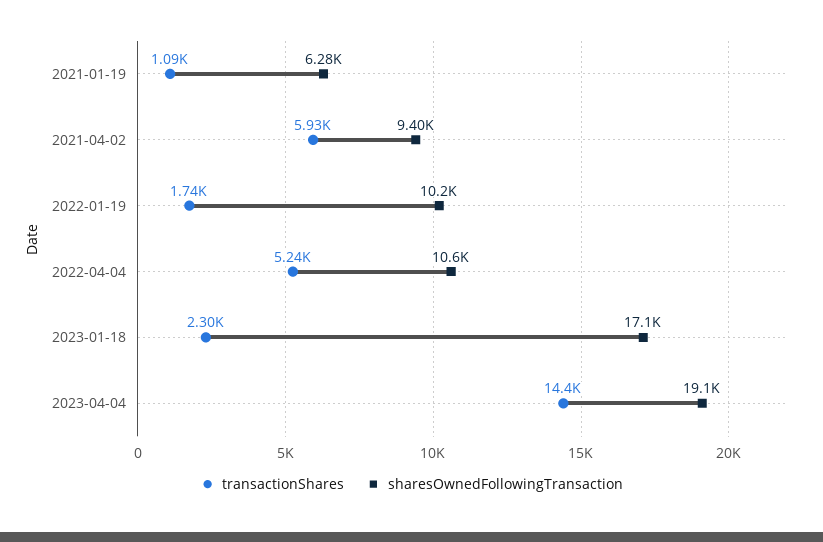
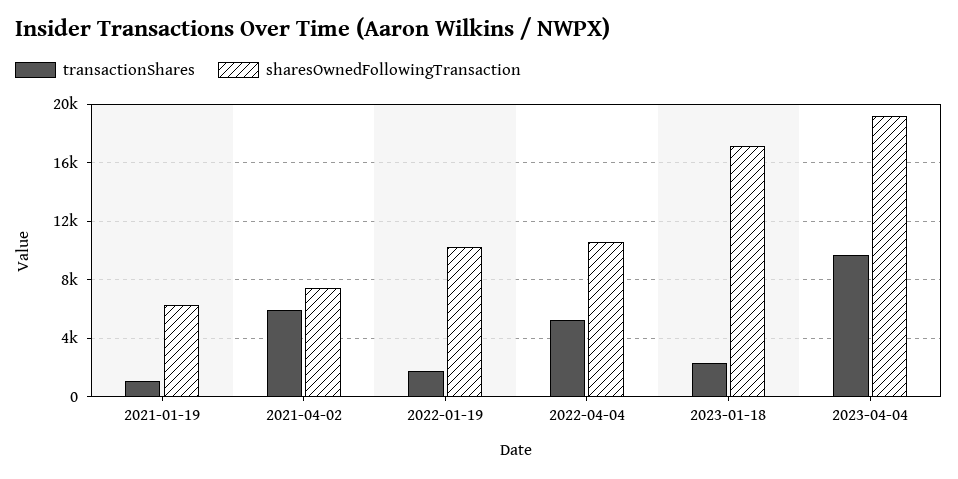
  {
    "transactionShares": {
      "2021-01-19": 1090,
      "2021-04-02": 5930,
      "2022-01-19": 1740,
      "2022-04-04": 5240,
      "2023-01-18": 2300,
-     "2023-04-04": 14400
+     "2023-04-04": 9500
    },
    "sharesOwnedFollowingTransaction": {
      "2021-01-19": 6280,
-     "2021-04-02": 9400,
+     "2021-04-02": 7500,
      "2022-01-19": 10200,
      "2022-04-04": 10600,
      "2023-01-18": 17100,
      "2023-04-04": 19100
    }
  }

